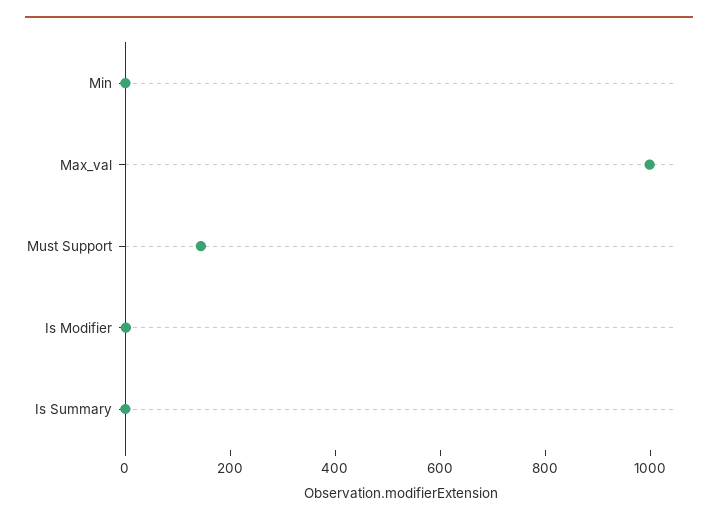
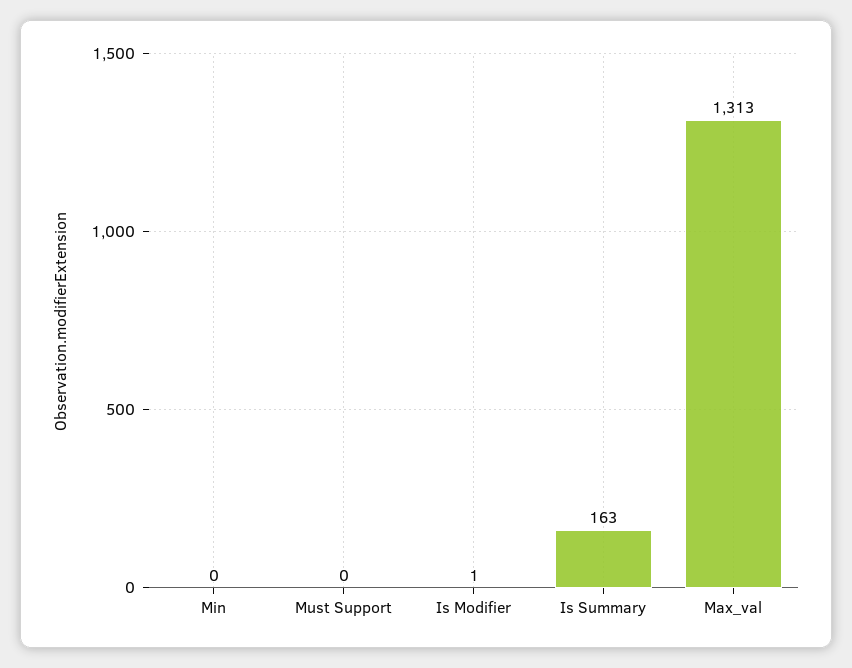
  {
    "Min": 0,
-   "Max_val": 1000,
+   "Max_val": 1313,
-   "Must Support": 150,
+   "Must Support": 0,
    "Is Modifier": 1,
-   "Is Summary": 0
+   "Is Summary": 163
  }

